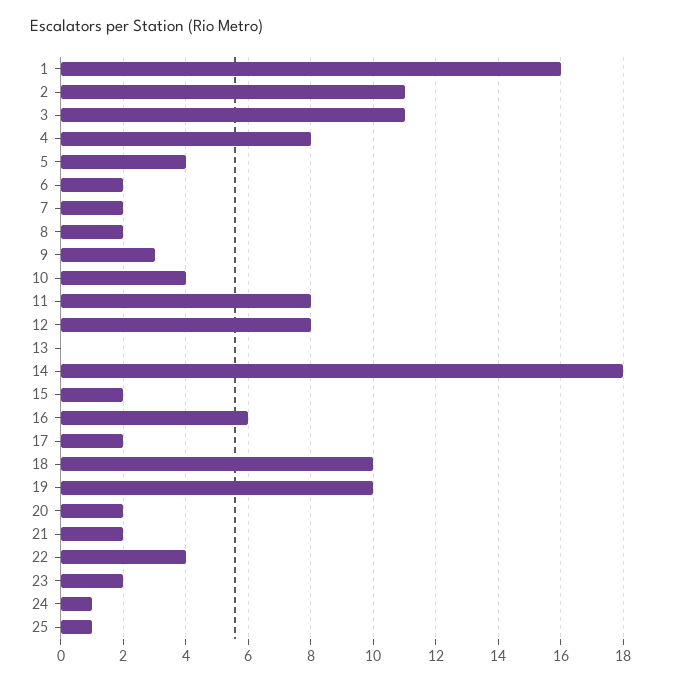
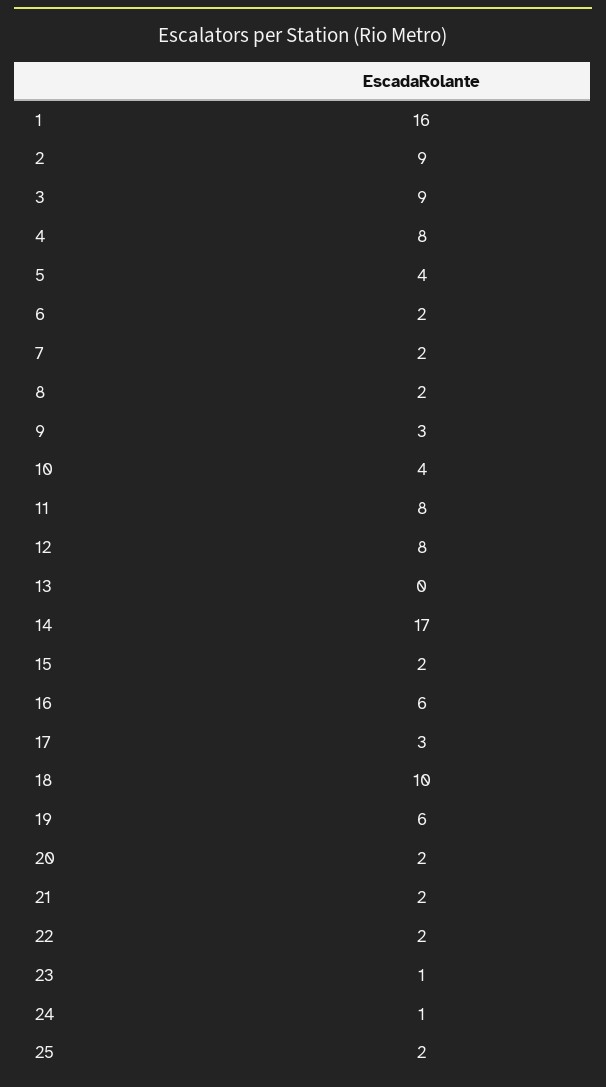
  {
    "1": 16,
-   "2": 11,
+   "2": 9,
-   "3": 11,
+   "3": 9,
    "4": 8,
    "5": 4,
    "6": 2,
    "7": 2,
    "8": 2,
    "9": 3,
    "10": 4,
    "11": 8,
    "12": 8,
    "13": 0,
-   "14": 18,
+   "14": 17,
    "15": 2,
    "16": 6,
-   "17": 2,
+   "17": 3,
    "18": 10,
-   "19": 10,
+   "19": 6,
    "20": 2,
    "21": 2,
-   "22": 4,
+   "22": 2,
-   "23": 2,
+   "23": 1,
    "24": 1,
-   "25": 1
+   "25": 2
  }

